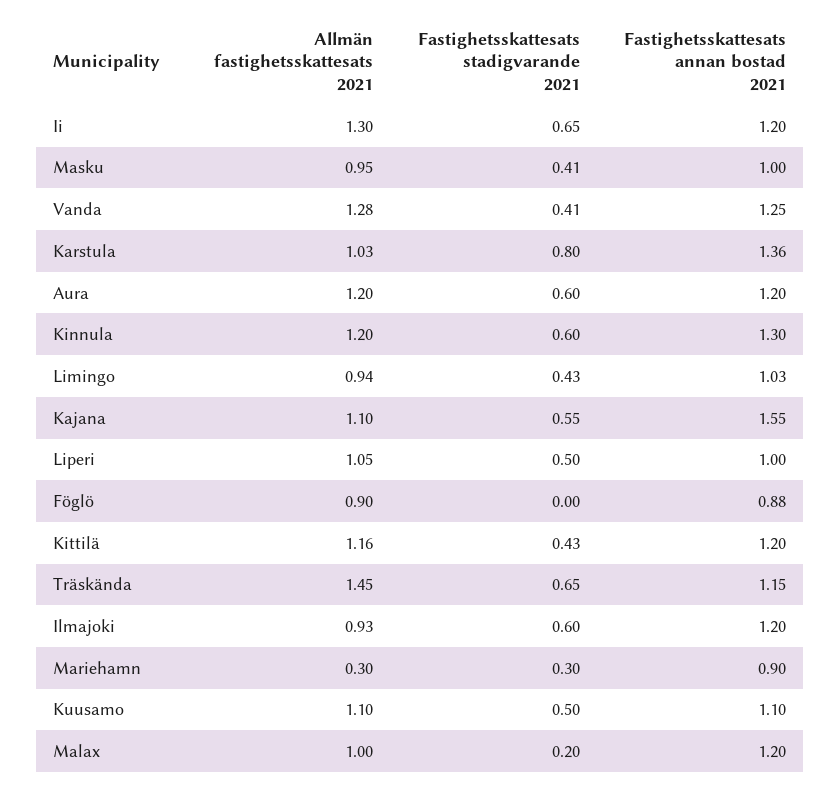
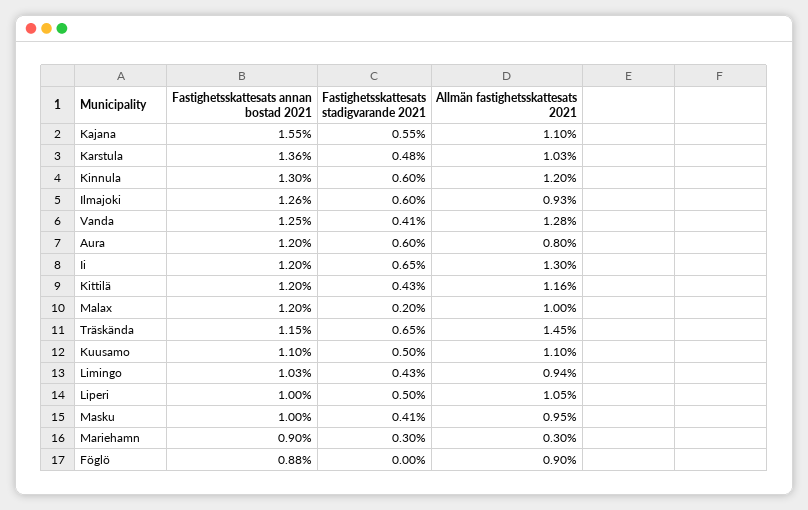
  {
    "Allmän fastighetsskattesats 2021": {
      "Ii": 1.3,
      "Masku": 0.95,
      "Vanda": 1.28,
      "Karstula": 1.03,
-     "Aura": 1.2,
+     "Aura": 0.8,
      "Kinnula": 1.2,
      "Limingo": 0.94,
      "Kajana": 1.1,
      "Liperi": 1.05,
      "Föglö": 0.9,
      "Kittilä": 1.16,
      "Träskända": 1.45,
      "Ilmajoki": 0.93,
      "Mariehamn": 0.3,
      "Kuusamo": 1.1,
      "Malax": 1
    },
    "Fastighetsskattesats stadigvarande 2021": {
      "Ii": 0.65,
      "Masku": 0.41,
      "Vanda": 0.41,
-     "Karstula": 0.8,
+     "Karstula": 0.48,
      "Aura": 0.6,
      "Kinnula": 0.6,
      "Limingo": 0.43,
      "Kajana": 0.55,
      "Liperi": 0.5,
      "Föglö": 0,
      "Kittilä": 0.43,
      "Träskända": 0.65,
      "Ilmajoki": 0.6,
      "Mariehamn": 0.3,
      "Kuusamo": 0.5,
      "Malax": 0.2
    },
    "Fastighetsskattesats annan bostad 2021": {
      "Ii": 1.2,
      "Masku": 1,
      "Vanda": 1.25,
      "Karstula": 1.36,
      "Aura": 1.2,
      "Kinnula": 1.3,
      "Limingo": 1.03,
      "Kajana": 1.55,
      "Liperi": 1,
      "Föglö": 0.88,
      "Kittilä": 1.2,
      "Träskända": 1.15,
-     "Ilmajoki": 1.2,
+     "Ilmajoki": 1.26,
      "Mariehamn": 0.9,
      "Kuusamo": 1.1,
      "Malax": 1.2
    }
  }

